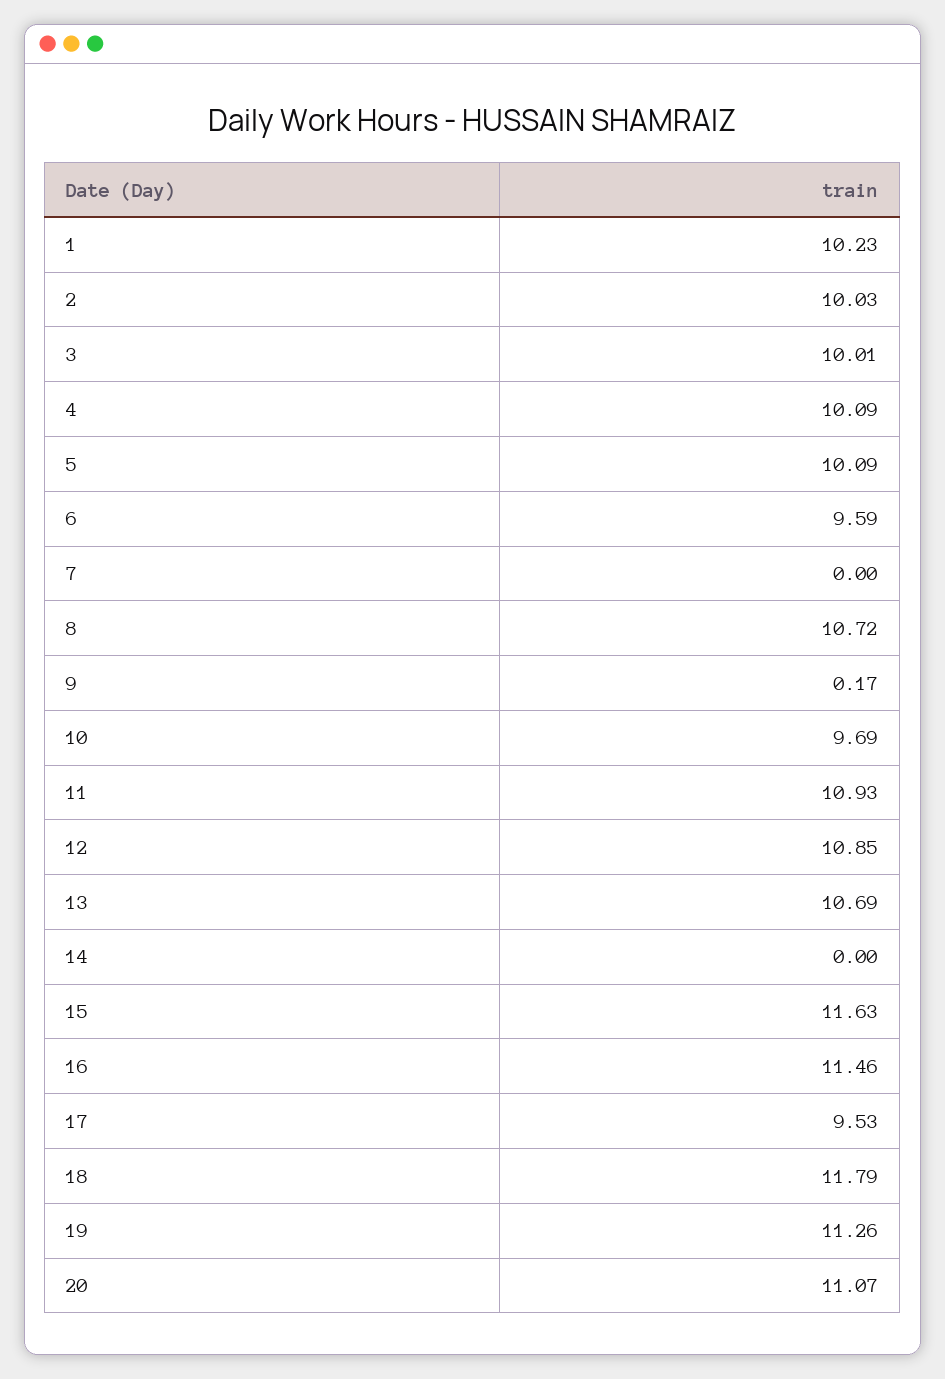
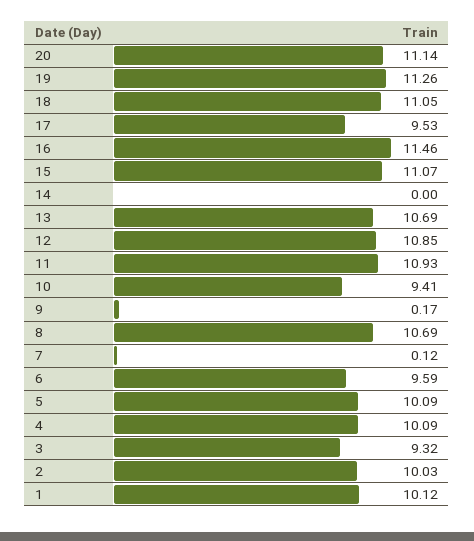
  {
-   "1": 10.23,
+   "1": 10.12,
    "2": 10.03,
-   "3": 10.01,
+   "3": 9.32,
    "4": 10.09,
    "5": 10.09,
    "6": 9.59,
-   "7": 0,
+   "7": 0.12,
-   "8": 10.72,
+   "8": 10.69,
    "9": 0.17,
-   "10": 9.69,
+   "10": 9.41,
    "11": 10.93,
    "12": 10.85,
    "13": 10.69,
    "14": 0,
-   "15": 11.63,
+   "15": 11.07,
    "16": 11.46,
    "17": 9.53,
-   "18": 11.79,
+   "18": 11.05,
    "19": 11.26,
-   "20": 11.07
+   "20": 11.14
  }

